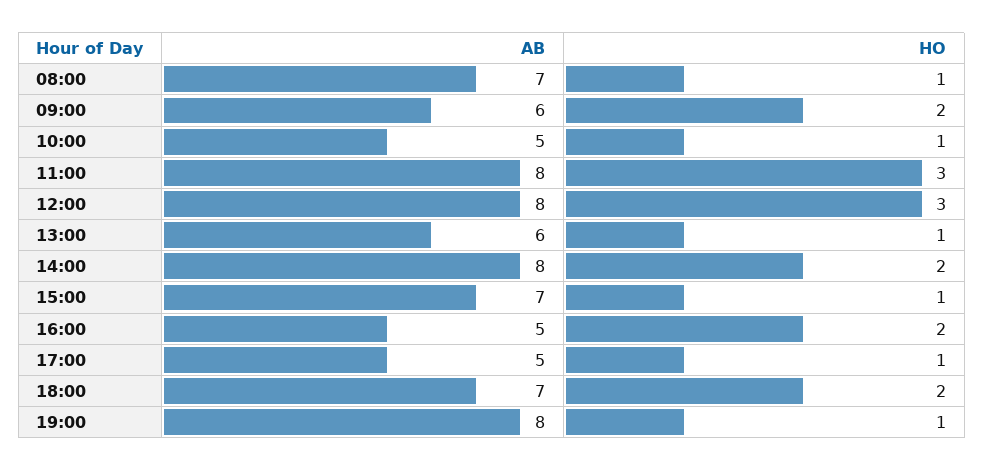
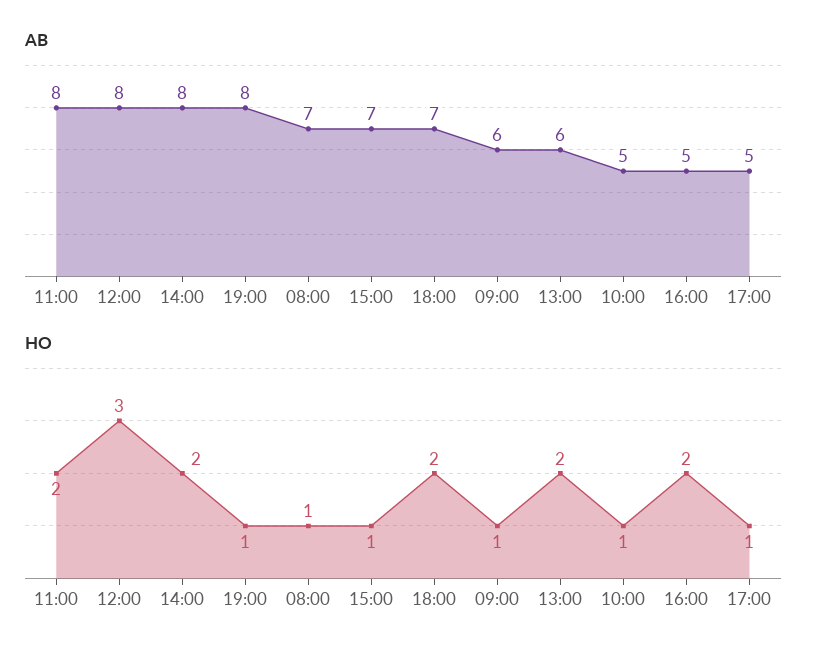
  {
    "AB": {
      "08:00": 7,
      "09:00": 6,
      "10:00": 5,
      "11:00": 8,
      "12:00": 8,
      "13:00": 6,
      "14:00": 8,
      "15:00": 7,
      "16:00": 5,
      "17:00": 5,
      "18:00": 7,
      "19:00": 8
    },
    "HO": {
      "08:00": 1,
-     "09:00": 2,
+     "09:00": 1,
      "10:00": 1,
-     "11:00": 3,
+     "11:00": 2,
      "12:00": 3,
-     "13:00": 1,
+     "13:00": 2,
      "14:00": 2,
      "15:00": 1,
      "16:00": 2,
      "17:00": 1,
      "18:00": 2,
      "19:00": 1
    }
  }

